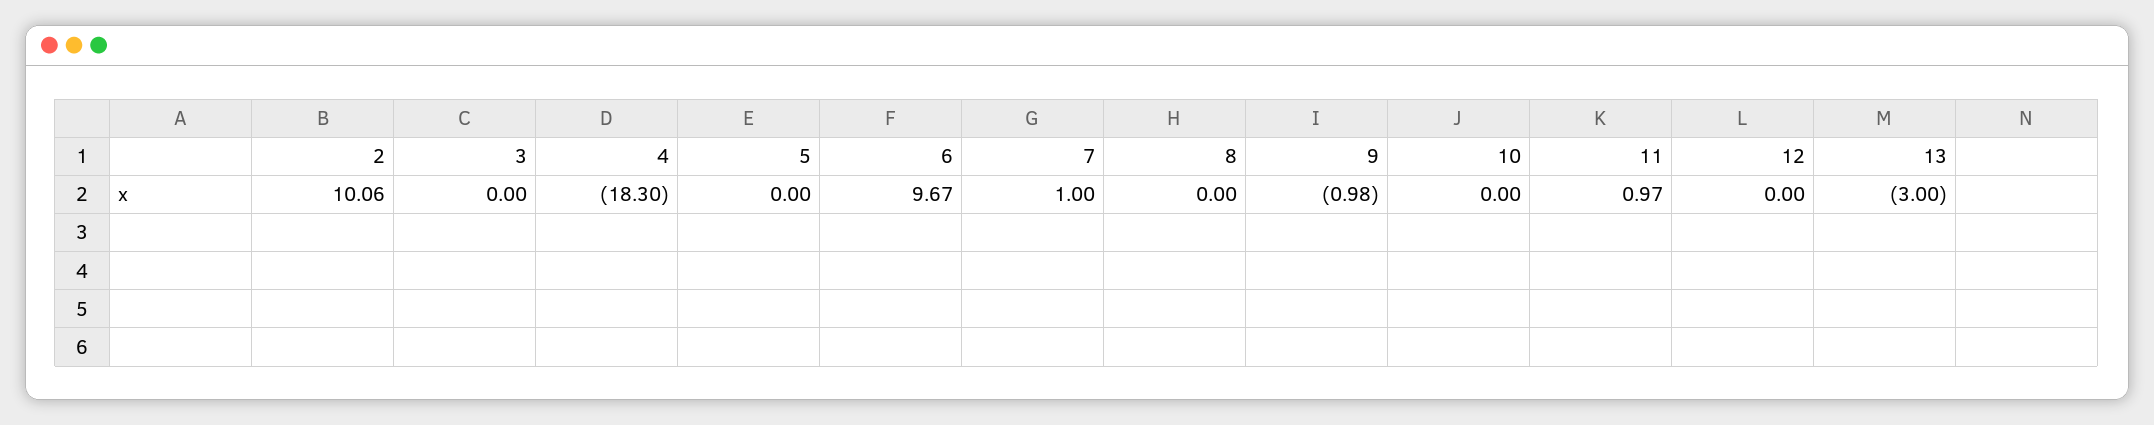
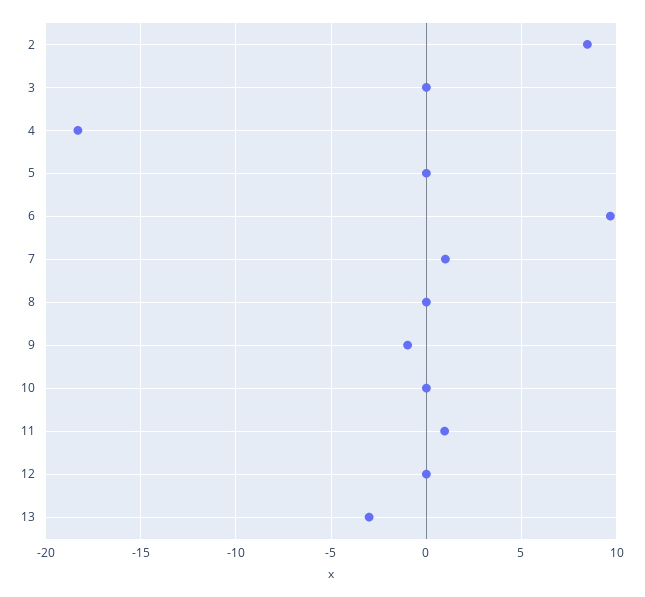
  {
-   "2": 10.06,
+   "2": 8.5,
    "3": 0,
    "4": -18.3,
    "5": 0,
    "6": 9.67,
    "7": 1,
    "8": 0,
    "9": -0.98,
    "10": 0,
    "11": 0.97,
    "12": 0,
    "13": -3
  }

